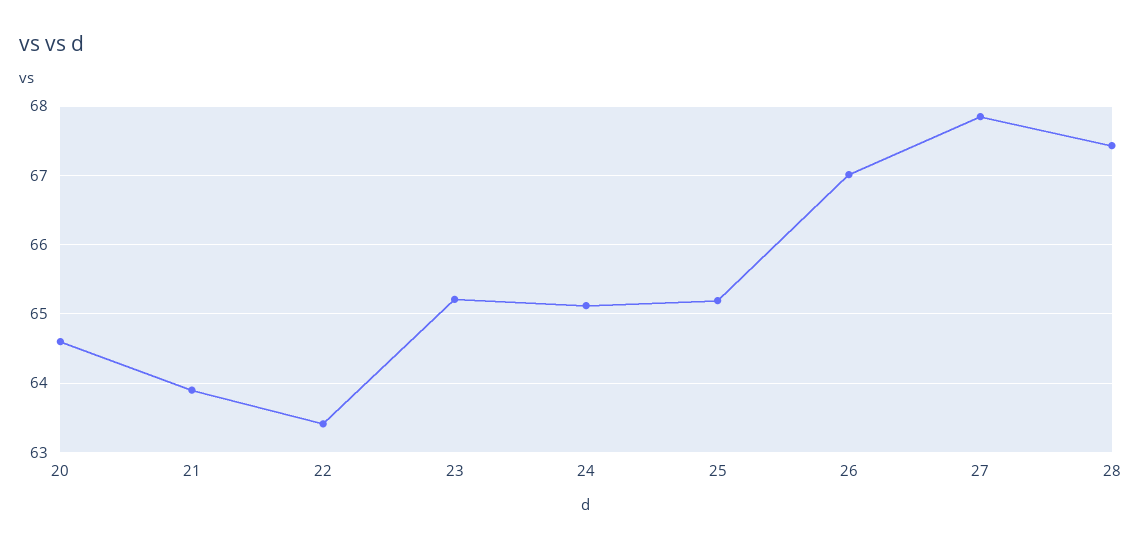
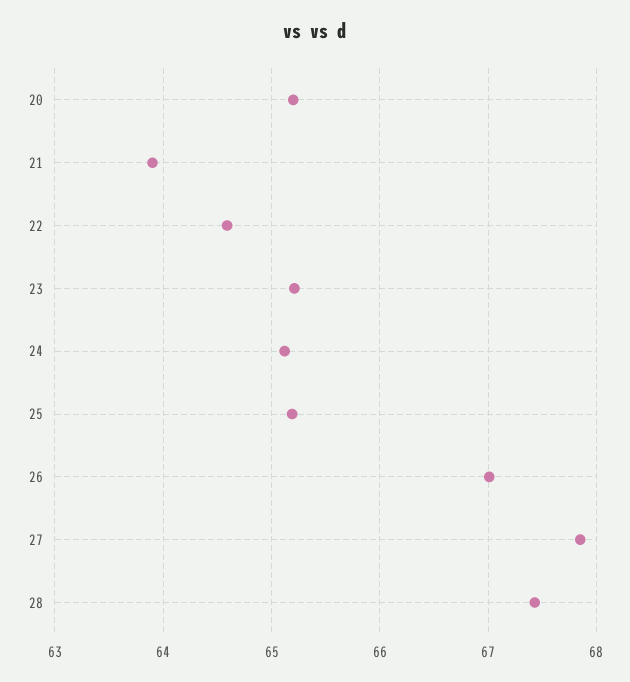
  {
-   "20": 64.6,
+   "20": 65.2,
    "21": 63.9,
-   "22": 63.4,
+   "22": 64.6,
    "23": 65.2,
    "24": 65.1,
    "25": 65.2,
    "26": 67,
    "27": 67.9,
    "28": 67.4
  }

